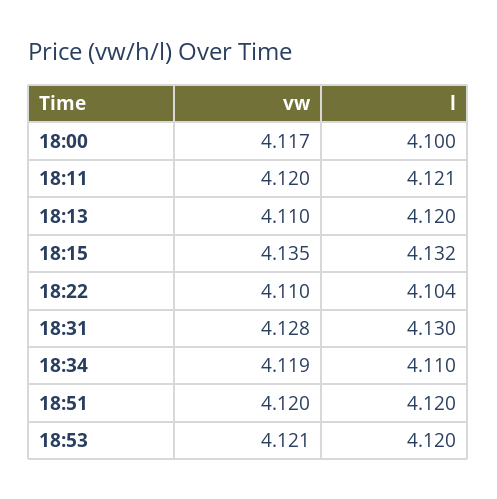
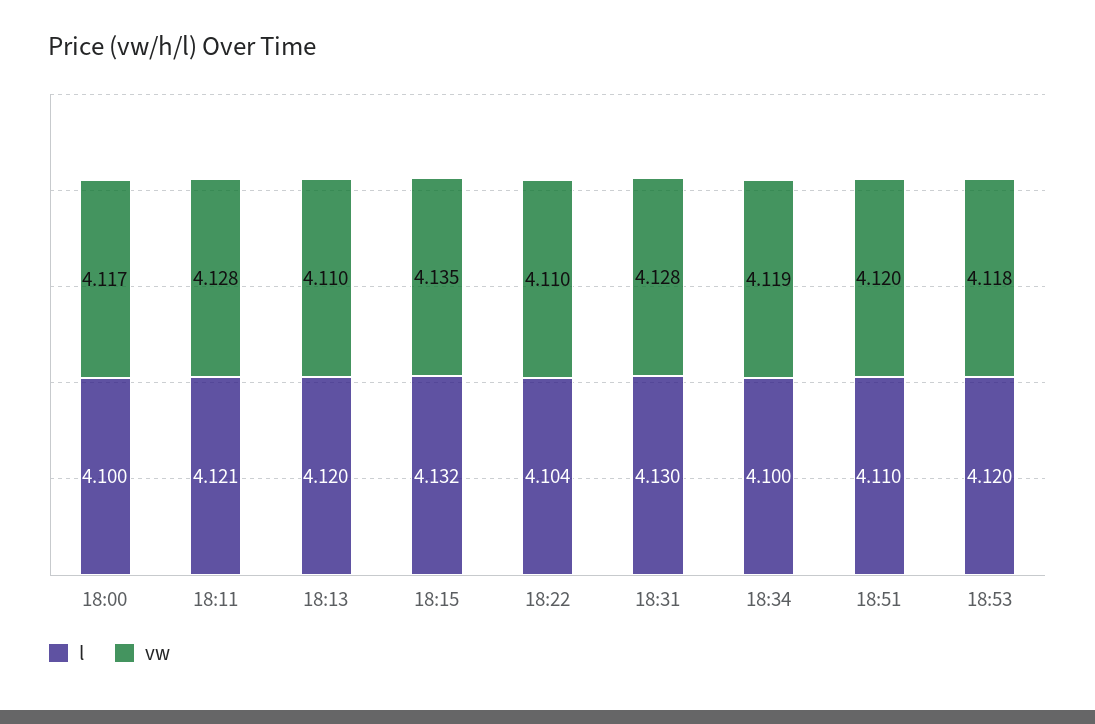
  {
    "vw": {
      "18:00": 4.117,
-     "18:11": 4.12,
+     "18:11": 4.128,
      "18:13": 4.11,
      "18:15": 4.135,
      "18:22": 4.11,
      "18:31": 4.128,
      "18:34": 4.119,
      "18:51": 4.12,
-     "18:53": 4.121
+     "18:53": 4.118
    },
    "l": {
      "18:00": 4.1,
      "18:11": 4.121,
      "18:13": 4.12,
      "18:15": 4.132,
      "18:22": 4.104,
      "18:31": 4.13,
-     "18:34": 4.11,
+     "18:34": 4.1,
-     "18:51": 4.12,
+     "18:51": 4.11,
      "18:53": 4.12
    }
  }

